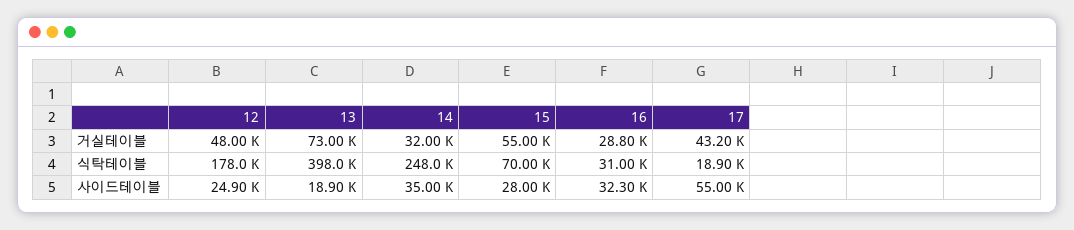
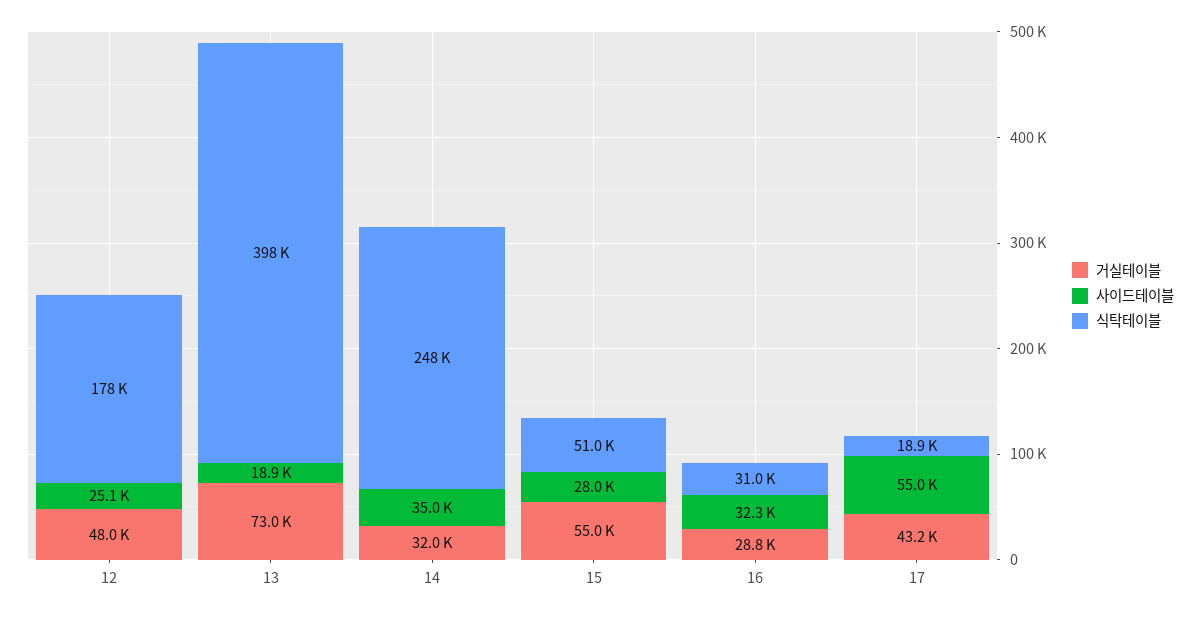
  {
    "거실테이블": {
      "12": 48000,
      "13": 73000,
      "14": 32000,
      "15": 55000,
      "16": 28800,
      "17": 43200
    },
    "식탁테이블": {
      "12": 178000,
      "13": 398000,
      "14": 248000,
-     "15": 70000,
+     "15": 51000,
      "16": 31000,
      "17": 18900
    },
    "사이드테이블": {
-     "12": 24900,
+     "12": 25100,
      "13": 18900,
      "14": 35000,
      "15": 28000,
      "16": 32300,
      "17": 55000
    }
  }

